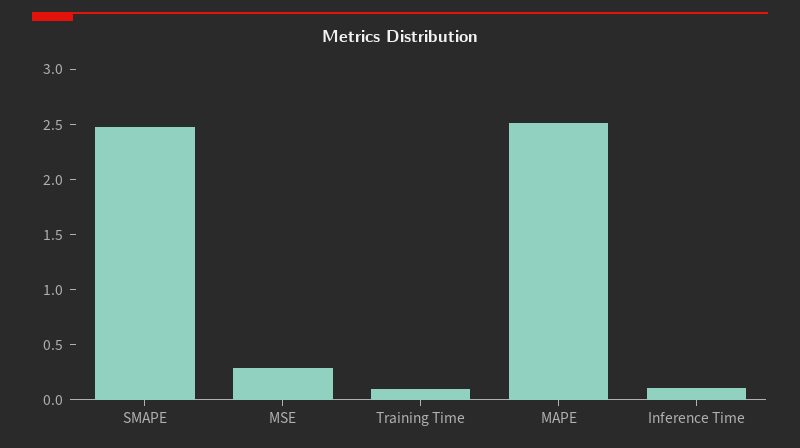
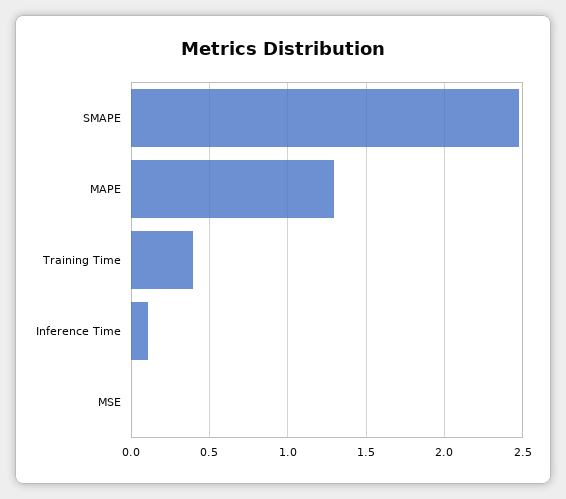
  {
    "SMAPE": 2.5,
-   "MSE": 0.3,
+   "MSE": 0,
-   "Training Time": 0.1,
+   "Training Time": 0.4,
-   "MAPE": 2.5,
+   "MAPE": 1.3,
    "Inference Time": 0.1
  }

